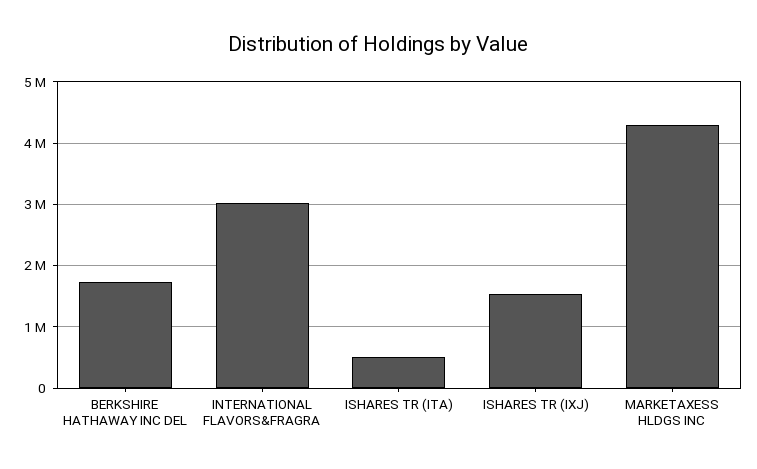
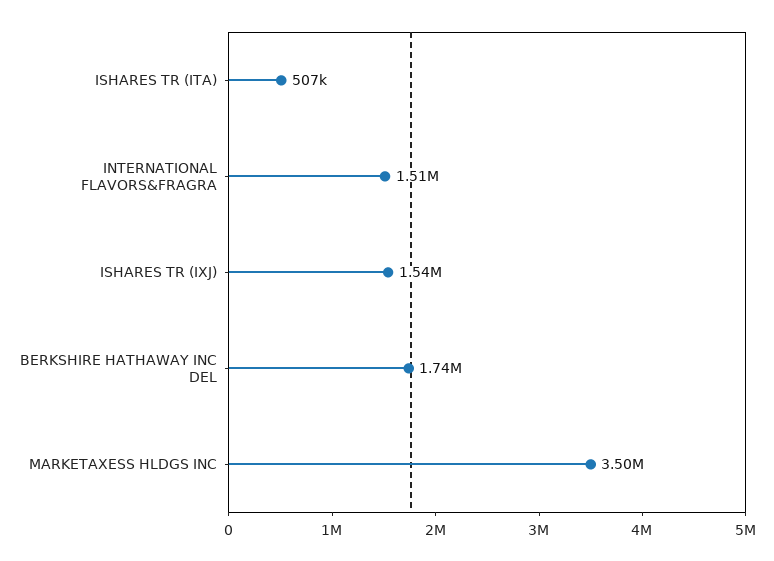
  {
    "BERKSHIRE HATHAWAY INC DEL": 1740000,
-   "INTERNATIONAL FLAVORS&FRAGRA": 3000000,
+   "INTERNATIONAL FLAVORS&FRAGRA": 1510000,
    "ISHARES TR (ITA)": 507000,
    "ISHARES TR (IXJ)": 1540000,
-   "MARKETAXESS HLDGS INC": 4300000
+   "MARKETAXESS HLDGS INC": 3500000
  }

